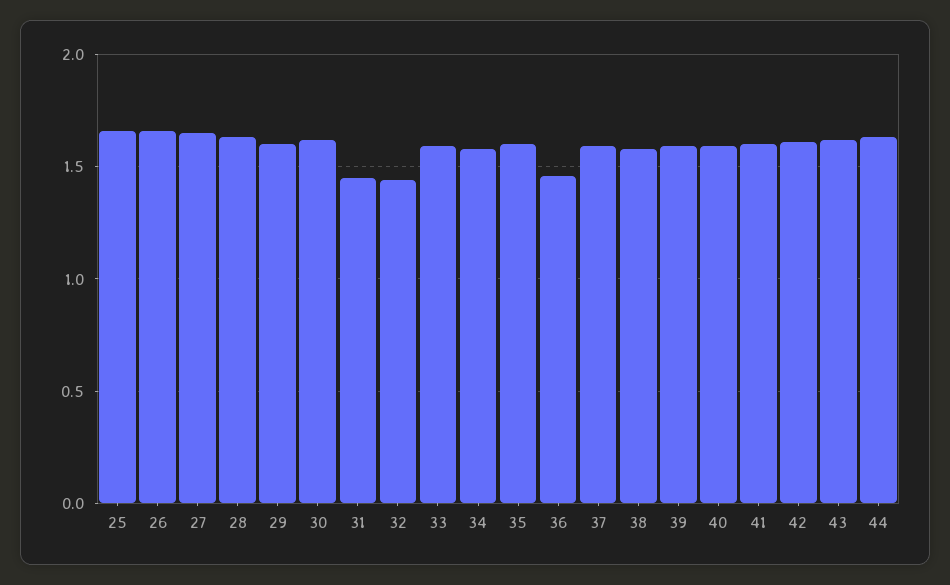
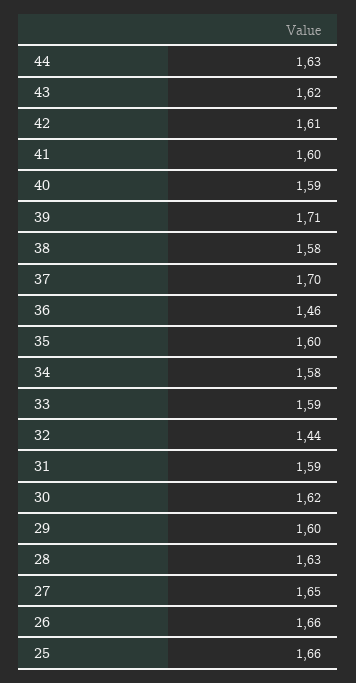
  {
    "25": 1.66,
    "26": 1.66,
    "27": 1.65,
    "28": 1.63,
    "29": 1.6,
    "30": 1.62,
-   "31": 1.45,
+   "31": 1.59,
    "32": 1.44,
    "33": 1.59,
    "34": 1.58,
    "35": 1.6,
    "36": 1.46,
-   "37": 1.6,
+   "37": 1.7,
    "38": 1.58,
-   "39": 1.6,
+   "39": 1.71,
    "40": 1.59,
    "41": 1.6,
    "42": 1.61,
    "43": 1.62,
    "44": 1.63
  }

